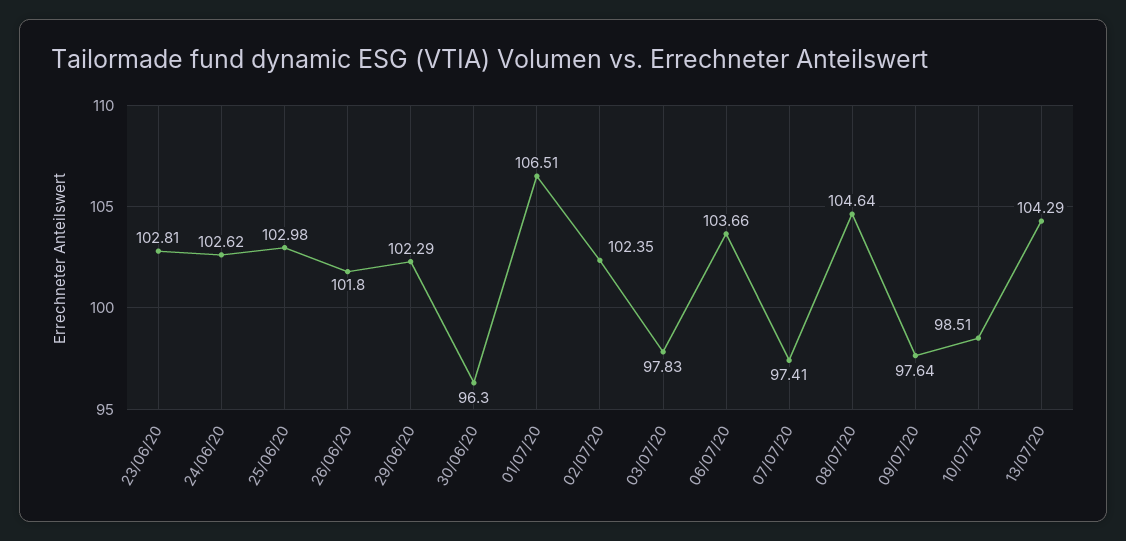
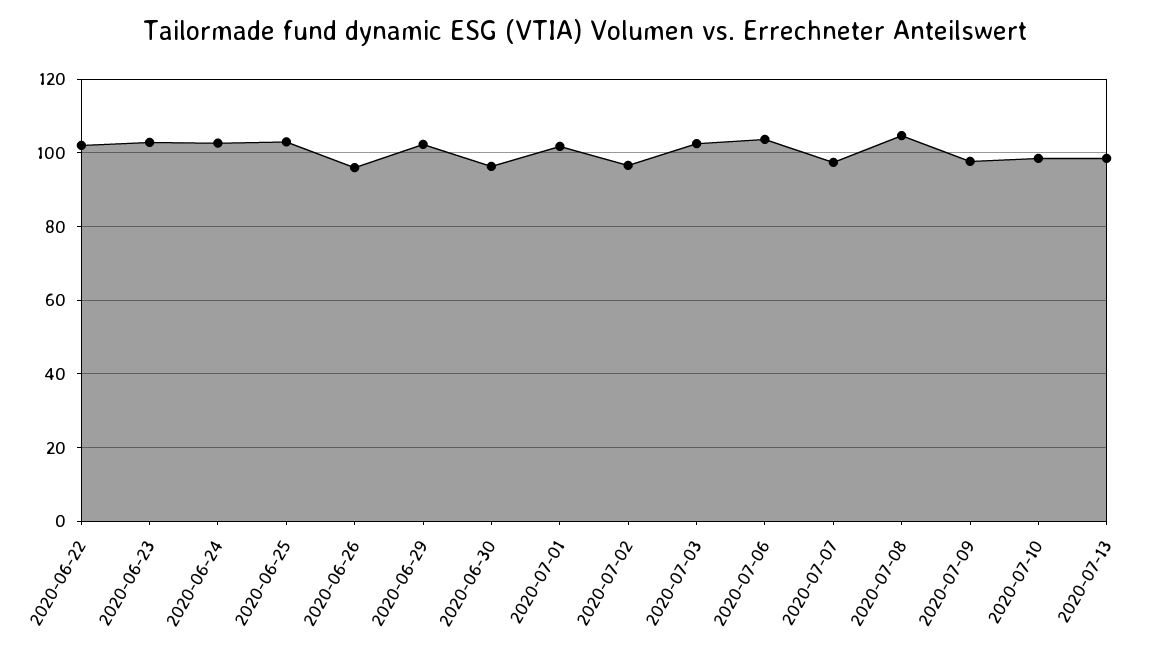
  {
    "23/06/20": 102.81,
    "24/06/20": 102.62,
    "25/06/20": 102.98,
-   "26/06/20": 101.8,
+   "26/06/20": 96,
    "29/06/20": 102.29,
    "30/06/20": 96.3,
-   "01/07/20": 106.51,
+   "01/07/20": 102,
-   "02/07/20": 102.35,
+   "02/07/20": 96,
-   "03/07/20": 97.83,
+   "03/07/20": 102,
    "06/07/20": 103.66,
    "07/07/20": 97.41,
    "08/07/20": 104.64,
    "09/07/20": 97.64,
    "10/07/20": 98.51,
-   "13/07/20": 104.29
+   "13/07/20": 98,
+   "2020-06-22": 102
  }

